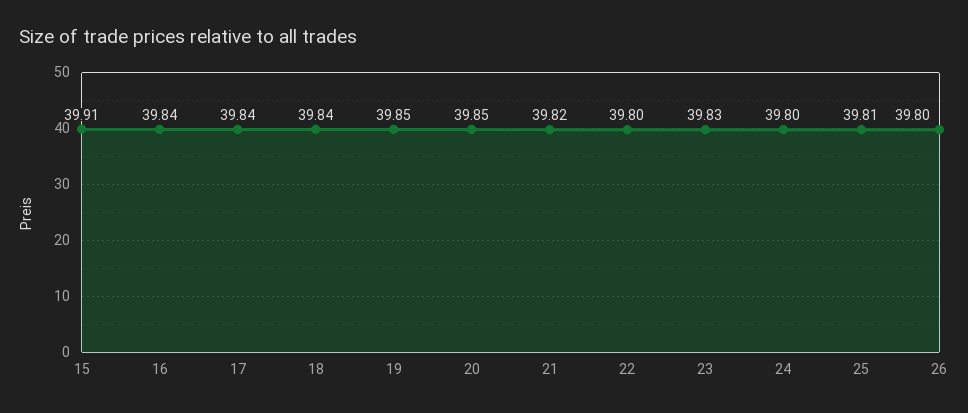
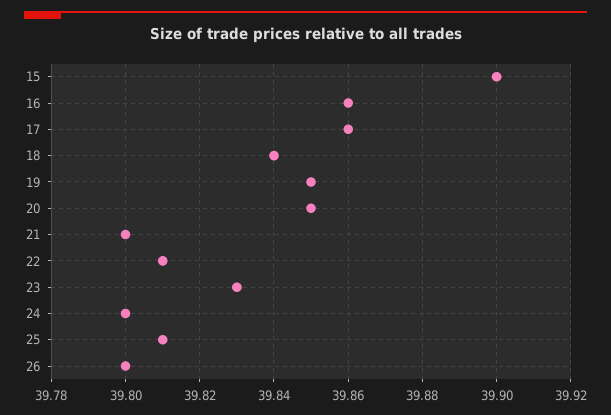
  {
-   "15": 39.91,
+   "15": 39.9,
-   "16": 39.84,
+   "16": 39.86,
-   "17": 39.84,
+   "17": 39.86,
    "18": 39.84,
    "19": 39.85,
    "20": 39.85,
-   "21": 39.82,
+   "21": 39.8,
-   "22": 39.8,
+   "22": 39.81,
    "23": 39.83,
    "24": 39.8,
    "25": 39.81,
    "26": 39.8
  }

